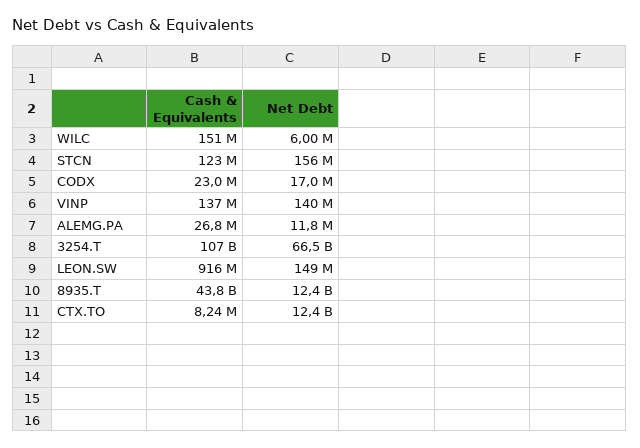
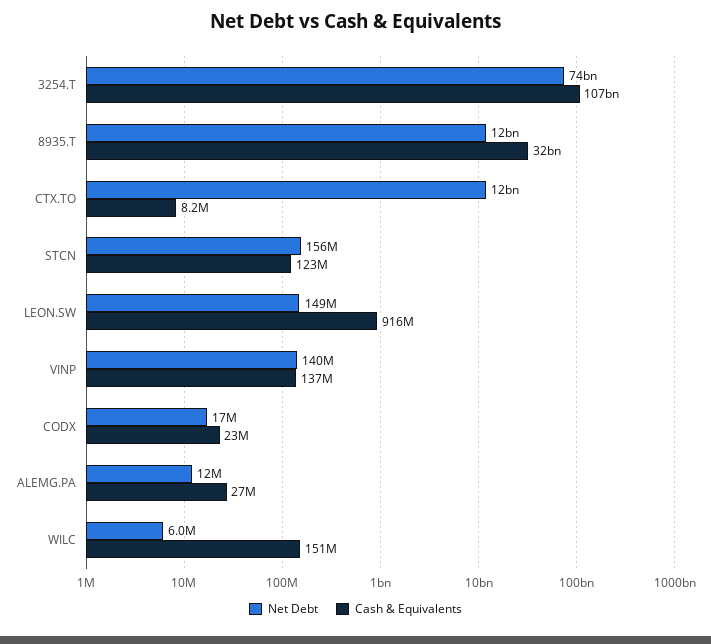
  {
    "Cash & Equivalents": {
      "WILC": 151000000,
      "STCN": 123000000,
      "CODX": 23000000,
      "VINP": 137000000,
      "ALEMG.PA": 26800000,
      "3254.T": 107000000000,
      "LEON.SW": 916000000,
-     "8935.T": 43800000000,
+     "8935.T": 32000000000,
      "CTX.TO": 8240000
    },
    "Net Debt": {
      "WILC": 6000000,
      "STCN": 156000000,
      "CODX": 17000000,
      "VINP": 140000000,
      "ALEMG.PA": 11800000,
-     "3254.T": 66500000000,
+     "3254.T": 74000000000,
      "LEON.SW": 149000000,
      "8935.T": 12400000000,
      "CTX.TO": 12400000000
    }
  }

